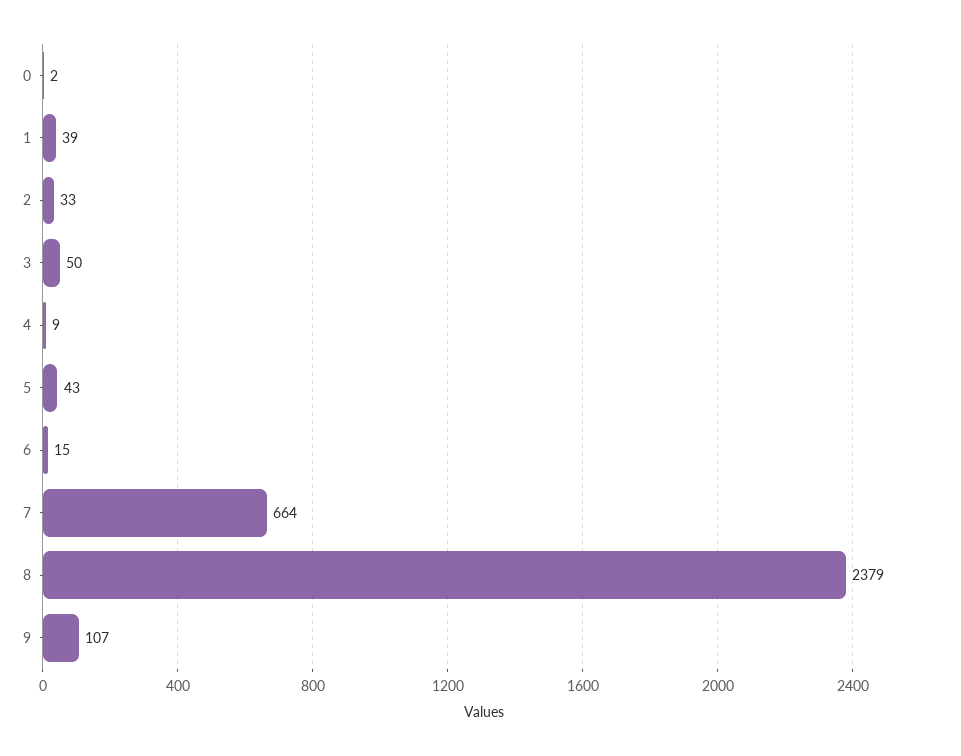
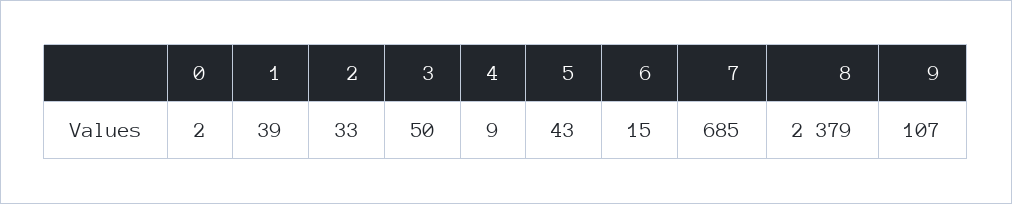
  {
    "0": 2,
    "1": 39,
    "2": 33,
    "3": 50,
    "4": 9,
    "5": 43,
    "6": 15,
-   "7": 664,
+   "7": 685,
    "8": 2379,
    "9": 107
  }

